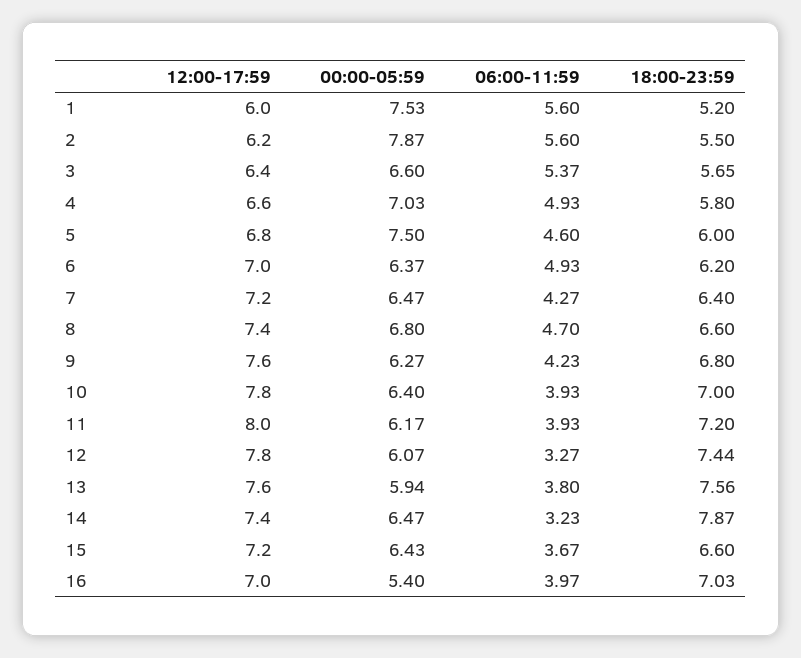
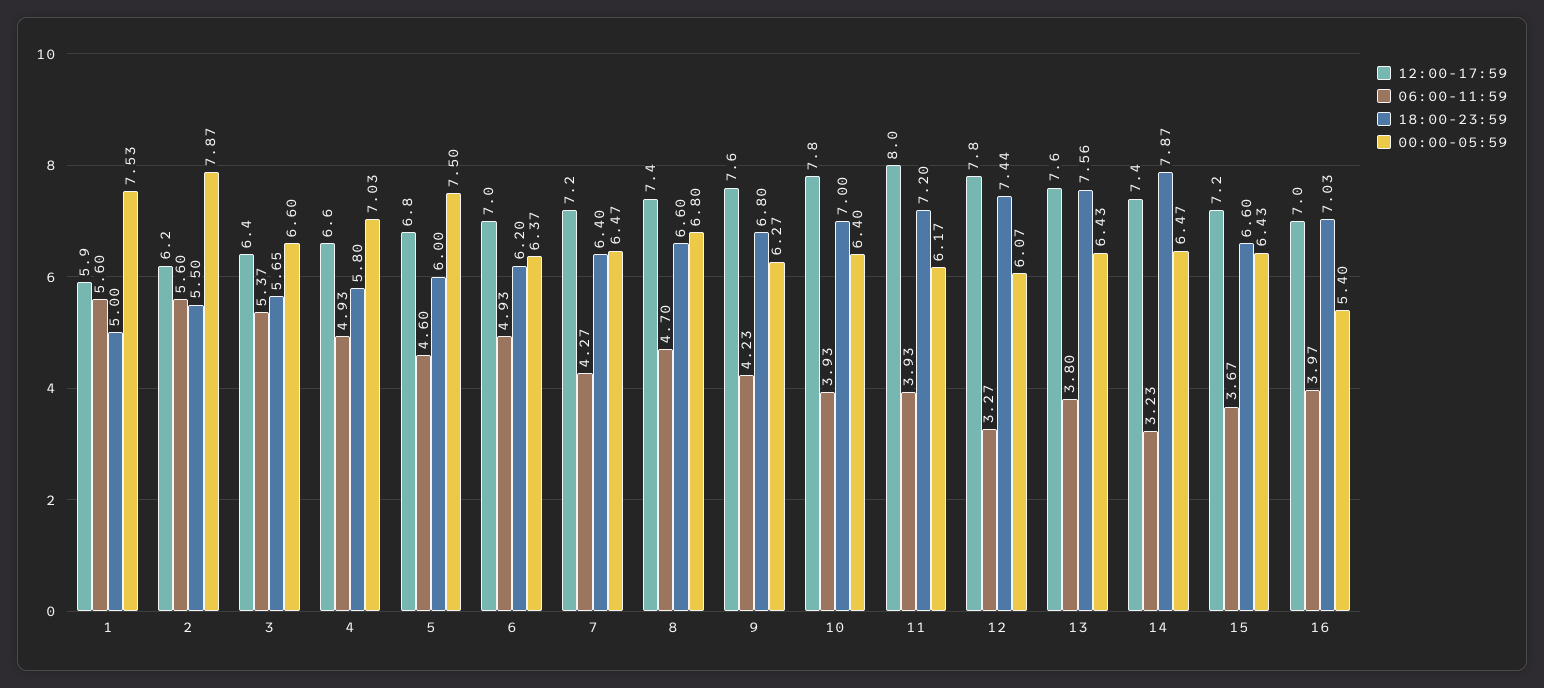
  {
    "12:00-17:59": {
-     "1": 6,
+     "1": 5.9,
      "2": 6.2,
      "3": 6.4,
      "4": 6.6,
      "5": 6.8,
      "6": 7,
      "7": 7.2,
      "8": 7.4,
      "9": 7.6,
      "10": 7.8,
      "11": 8,
      "12": 7.8,
      "13": 7.6,
      "14": 7.4,
      "15": 7.2,
      "16": 7
    },
    "00:00-05:59": {
      "1": 7.53,
      "2": 7.87,
      "3": 6.6,
      "4": 7.03,
      "5": 7.5,
      "6": 6.37,
      "7": 6.47,
      "8": 6.8,
      "9": 6.27,
      "10": 6.4,
      "11": 6.17,
      "12": 6.07,
-     "13": 5.94,
+     "13": 6.43,
      "14": 6.47,
      "15": 6.43,
      "16": 5.4
    },
    "06:00-11:59": {
      "1": 5.6,
      "2": 5.6,
      "3": 5.37,
      "4": 4.93,
      "5": 4.6,
      "6": 4.93,
      "7": 4.27,
      "8": 4.7,
      "9": 4.23,
      "10": 3.93,
      "11": 3.93,
      "12": 3.27,
      "13": 3.8,
      "14": 3.23,
      "15": 3.67,
      "16": 3.97
    },
    "18:00-23:59": {
-     "1": 5.2,
+     "1": 5,
      "2": 5.5,
      "3": 5.65,
      "4": 5.8,
      "5": 6,
      "6": 6.2,
      "7": 6.4,
      "8": 6.6,
      "9": 6.8,
      "10": 7,
      "11": 7.2,
      "12": 7.44,
      "13": 7.56,
      "14": 7.87,
      "15": 6.6,
      "16": 7.03
    }
  }

